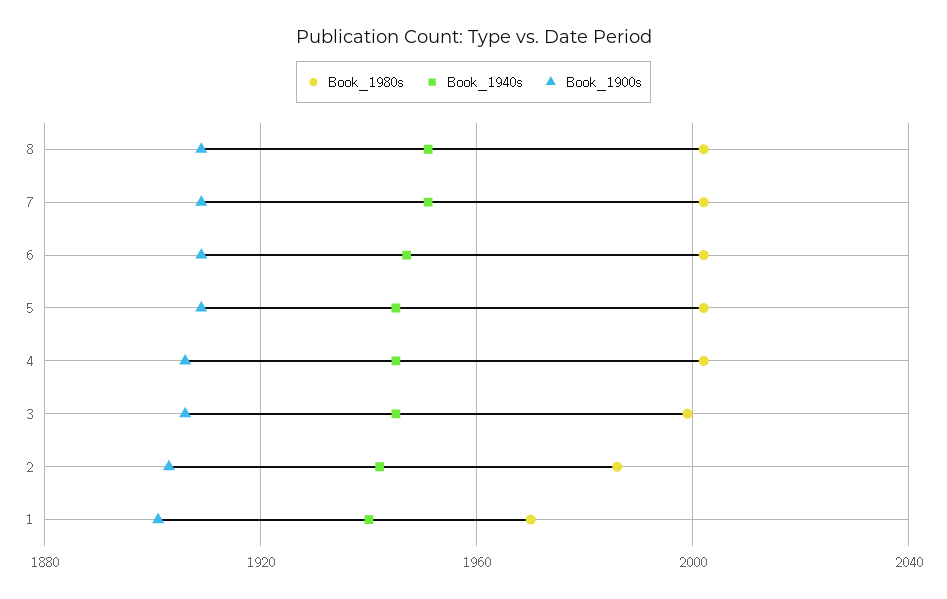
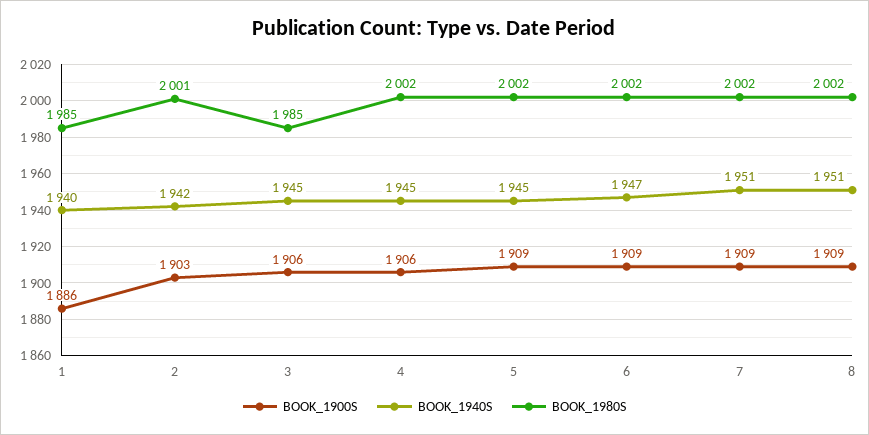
  {
    "Book_1980s": {
      "8": 2002,
      "7": 2002,
      "6": 2002,
      "5": 2002,
      "4": 2002,
-     "3": 2000,
+     "3": 1985,
-     "2": 1985,
+     "2": 2001,
-     "1": 1970
+     "1": 1985
    },
    "Book_1940s": {
      "8": 1951,
      "7": 1951,
      "6": 1947,
      "5": 1945,
      "4": 1945,
      "3": 1945,
      "2": 1942,
      "1": 1940
    },
    "Book_1900s": {
      "8": 1909,
      "7": 1909,
      "6": 1909,
      "5": 1909,
      "4": 1906,
      "3": 1906,
      "2": 1903,
-     "1": 1900
+     "1": 1886
    }
  }

